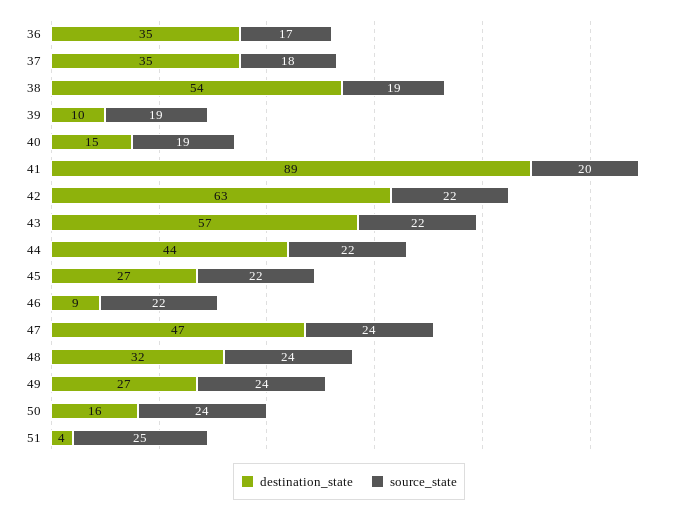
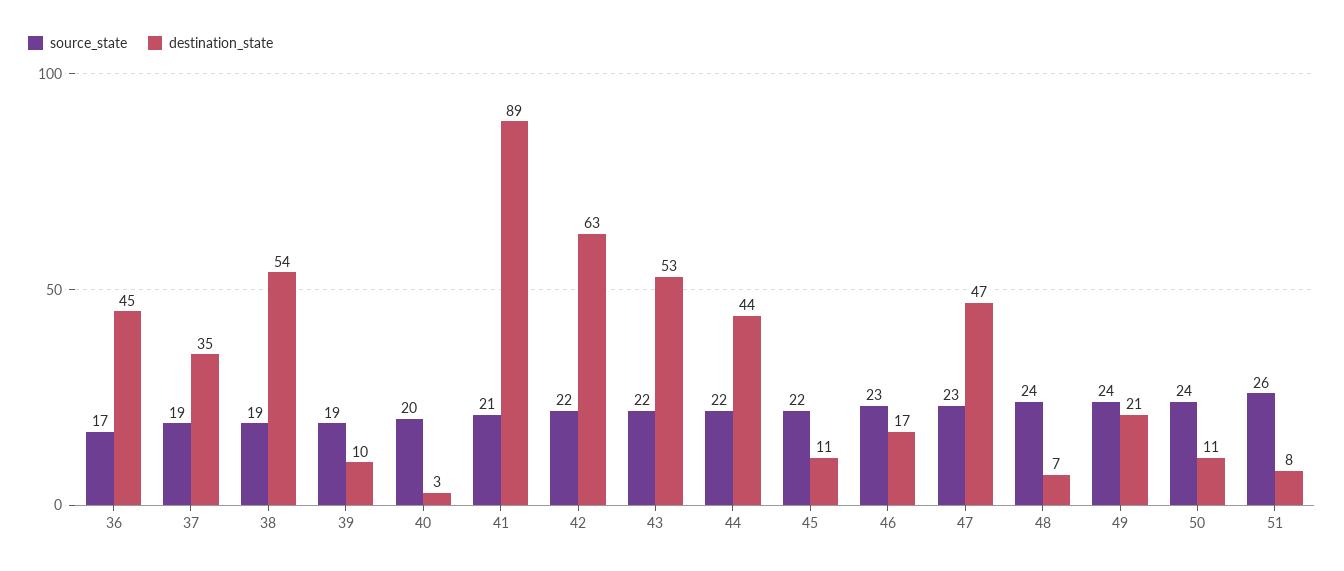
  {
    "destination_state": {
-     "36": 35,
+     "36": 45,
      "37": 35,
      "38": 54,
      "39": 10,
-     "40": 15,
+     "40": 3,
      "41": 89,
      "42": 63,
-     "43": 57,
+     "43": 53,
      "44": 44,
-     "45": 27,
+     "45": 11,
-     "46": 9,
+     "46": 17,
      "47": 47,
-     "48": 32,
+     "48": 7,
-     "49": 27,
+     "49": 21,
-     "50": 16,
+     "50": 11,
-     "51": 4
+     "51": 8
    },
    "source_state": {
      "36": 17,
-     "37": 18,
+     "37": 19,
      "38": 19,
      "39": 19,
-     "40": 19,
+     "40": 20,
-     "41": 20,
+     "41": 21,
      "42": 22,
      "43": 22,
      "44": 22,
      "45": 22,
-     "46": 22,
+     "46": 23,
-     "47": 24,
+     "47": 23,
      "48": 24,
      "49": 24,
      "50": 24,
-     "51": 25
+     "51": 26
    }
  }

